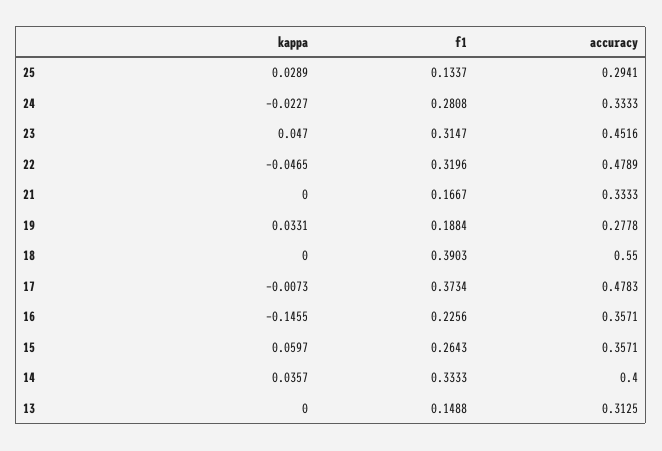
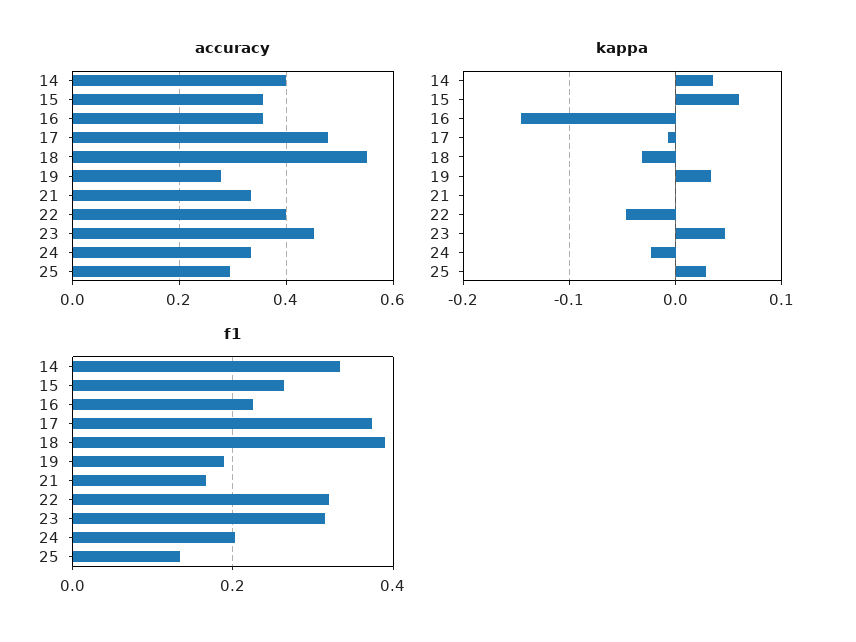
  {
    "kappa": {
      "25": 0.0289,
      "24": -0.0227,
      "23": 0.047,
      "22": -0.0465,
      "21": 0,
      "19": 0.0331,
-     "18": 0,
+     "18": -0.03,
      "17": -0.0073,
      "16": -0.1455,
      "15": 0.0597,
-     "14": 0.0357,
+     "14": 0.0357
-     "13": 0
    },
    "f1": {
      "25": 0.1337,
-     "24": 0.2808,
+     "24": 0.2,
      "23": 0.3147,
      "22": 0.3196,
      "21": 0.1667,
      "19": 0.1884,
      "18": 0.3903,
      "17": 0.3734,
      "16": 0.2256,
      "15": 0.2643,
-     "14": 0.3333,
+     "14": 0.3333
-     "13": 0.1488
    },
    "accuracy": {
      "25": 0.2941,
      "24": 0.3333,
      "23": 0.4516,
-     "22": 0.4789,
+     "22": 0.4,
      "21": 0.3333,
      "19": 0.2778,
      "18": 0.55,
      "17": 0.4783,
      "16": 0.3571,
      "15": 0.3571,
-     "14": 0.4,
+     "14": 0.4
-     "13": 0.3125
    }
  }

